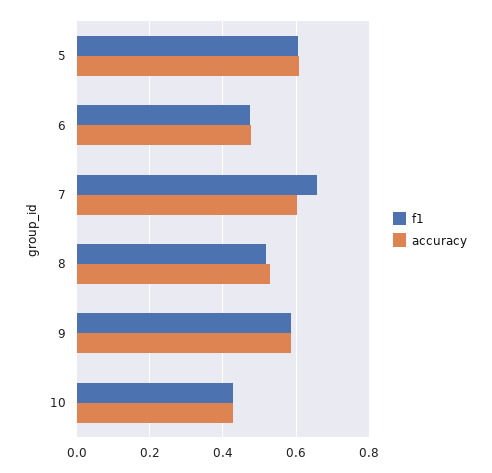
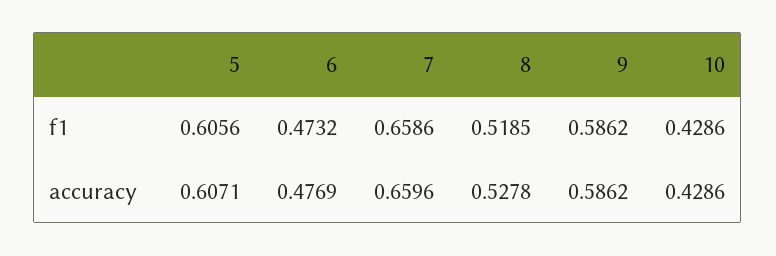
  {
    "f1": {
      "5": 0.6056,
      "6": 0.4732,
      "7": 0.6586,
      "8": 0.5185,
      "9": 0.5862,
      "10": 0.4286
    },
    "accuracy": {
      "5": 0.6071,
      "6": 0.4769,
-     "7": 0.6,
+     "7": 0.6596,
      "8": 0.5278,
      "9": 0.5862,
      "10": 0.4286
    }
  }

